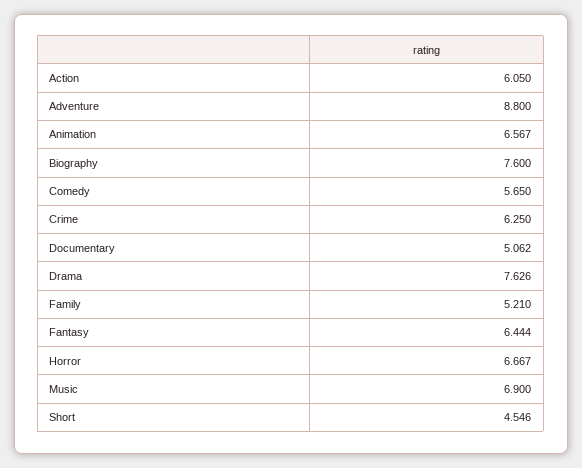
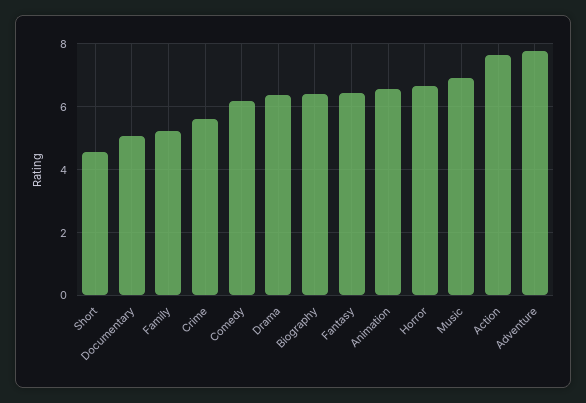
  {
-   "Action": 6.05,
+   "Action": 7.6,
-   "Adventure": 8.8,
+   "Adventure": 7.8,
    "Animation": 6.567,
-   "Biography": 7.6,
+   "Biography": 6.4,
-   "Comedy": 5.65,
+   "Comedy": 6.2,
-   "Crime": 6.25,
+   "Crime": 5.6,
    "Documentary": 5.062,
-   "Drama": 7.626,
+   "Drama": 6.4,
    "Family": 5.21,
    "Fantasy": 6.444,
    "Horror": 6.667,
    "Music": 6.9,
    "Short": 4.546
  }

